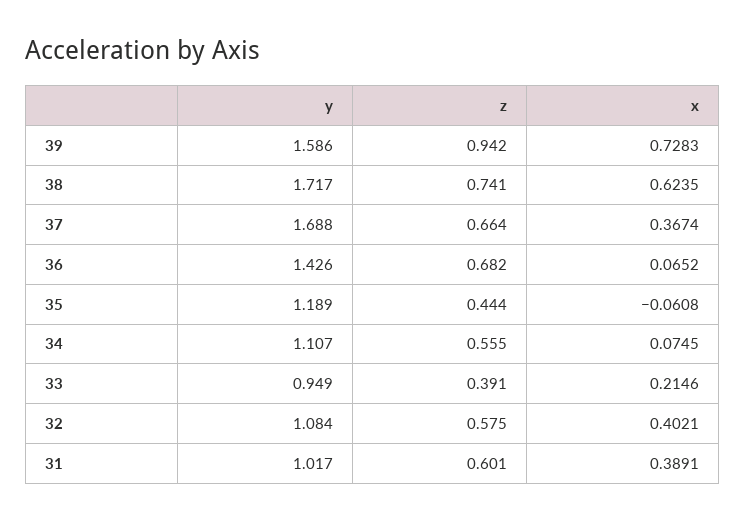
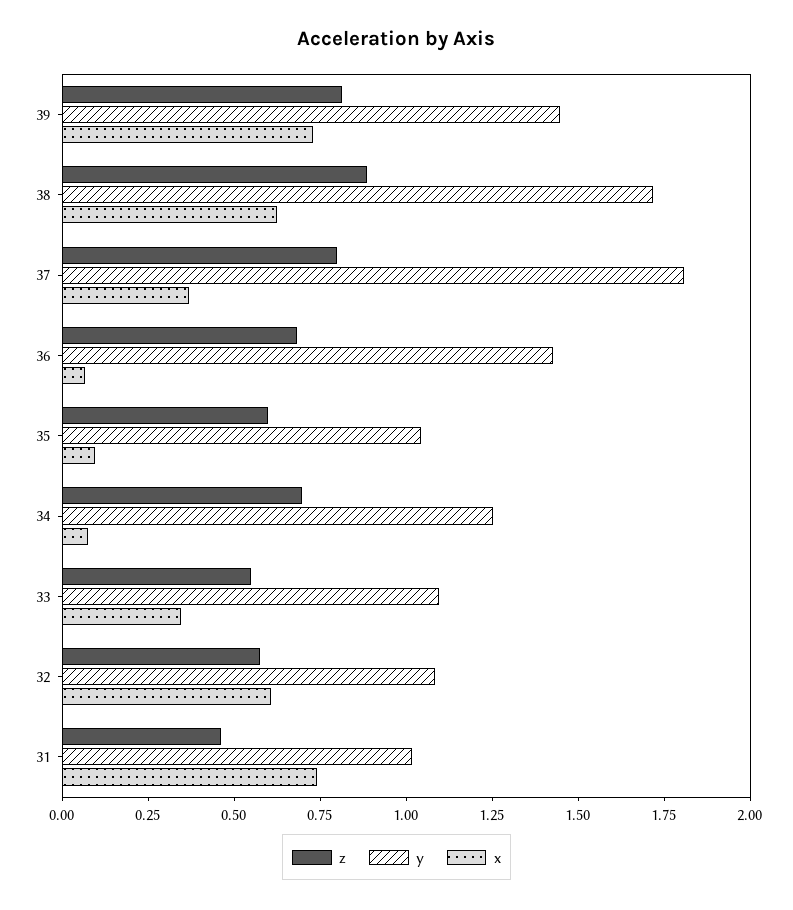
  {
    "y": {
-     "39": 1.586,
+     "39": 1.45,
      "38": 1.717,
-     "37": 1.688,
+     "37": 1.8,
      "36": 1.426,
-     "35": 1.189,
+     "35": 1.05,
-     "34": 1.107,
+     "34": 1.25,
-     "33": 0.949,
+     "33": 1.1,
      "32": 1.084,
      "31": 1.017
    },
    "z": {
-     "39": 0.942,
+     "39": 0.8,
-     "38": 0.741,
+     "38": 0.9,
-     "37": 0.664,
+     "37": 0.8,
      "36": 0.682,
-     "35": 0.444,
+     "35": 0.6,
-     "34": 0.555,
+     "34": 0.7,
-     "33": 0.391,
+     "33": 0.55,
      "32": 0.575,
-     "31": 0.601
+     "31": 0.45
    },
    "x": {
      "39": 0.7283,
      "38": 0.6235,
      "37": 0.3674,
      "36": 0.0652,
-     "35": -0.0608,
+     "35": 0.1,
      "34": 0.0745,
-     "33": 0.2146,
+     "33": 0.35,
-     "32": 0.4021,
+     "32": 0.6,
-     "31": 0.3891
+     "31": 0.75
    }
  }

